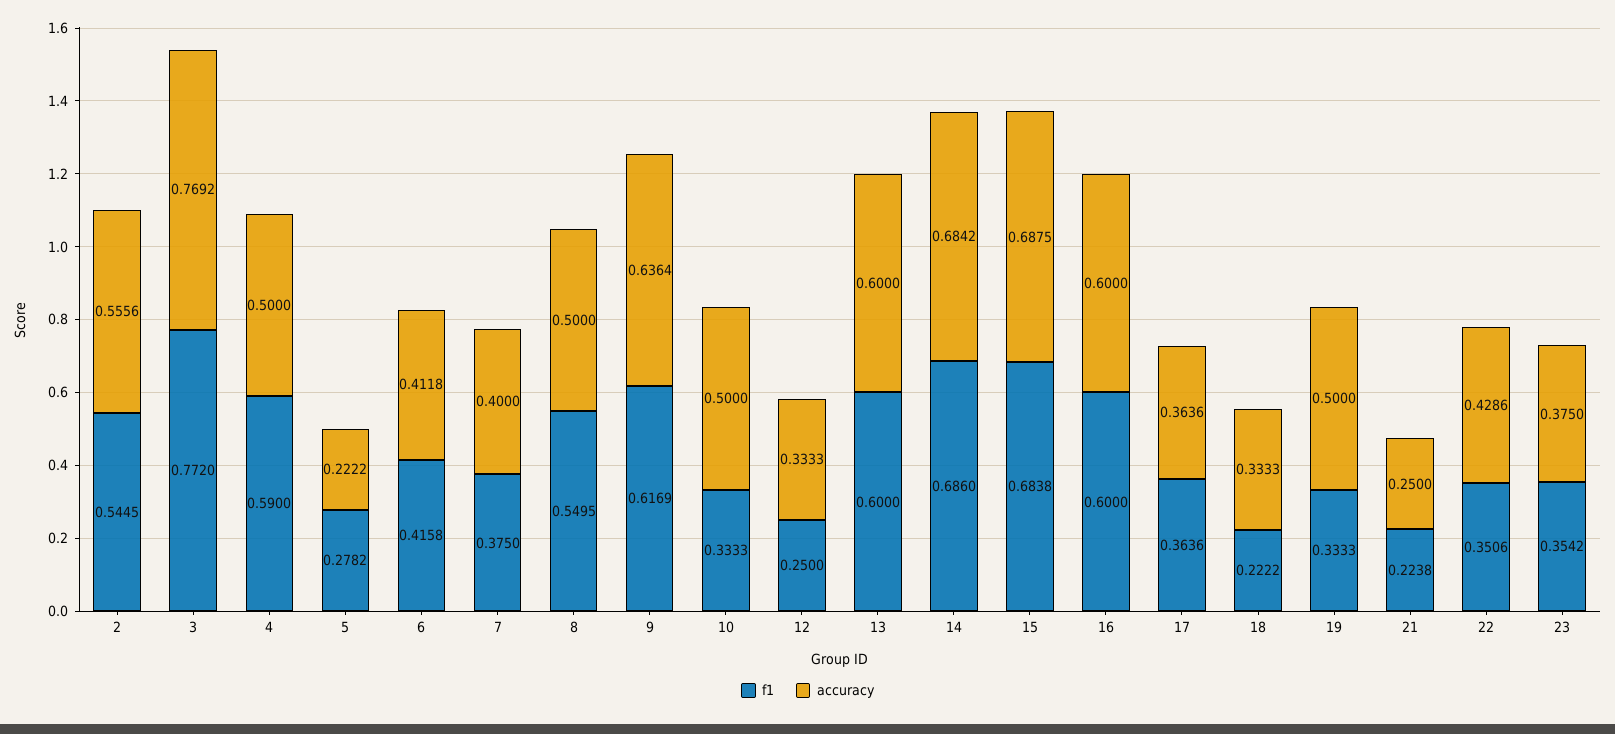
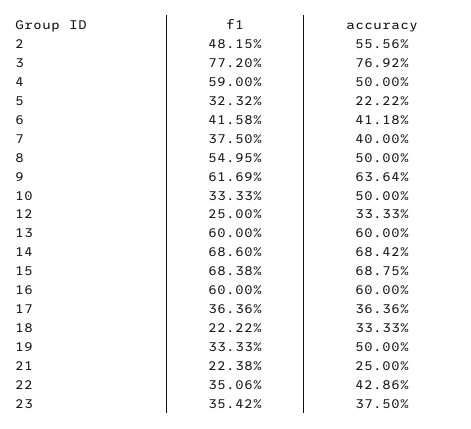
  {
    "f1": {
-     "2": 0.5445,
+     "2": 0.4815,
      "3": 0.772,
      "4": 0.59,
-     "5": 0.2782,
+     "5": 0.3232,
      "6": 0.4158,
      "7": 0.375,
      "8": 0.5495,
      "9": 0.6169,
      "10": 0.3333,
      "12": 0.25,
      "13": 0.6,
      "14": 0.686,
      "15": 0.6838,
      "16": 0.6,
      "17": 0.3636,
      "18": 0.2222,
      "19": 0.3333,
      "21": 0.2238,
      "22": 0.3506,
      "23": 0.3542
    },
    "accuracy": {
      "2": 0.5556,
      "3": 0.7692,
      "4": 0.5,
      "5": 0.2222,
      "6": 0.4118,
      "7": 0.4,
      "8": 0.5,
      "9": 0.6364,
      "10": 0.5,
      "12": 0.3333,
      "13": 0.6,
      "14": 0.6842,
      "15": 0.6875,
      "16": 0.6,
      "17": 0.3636,
      "18": 0.3333,
      "19": 0.5,
      "21": 0.25,
      "22": 0.4286,
      "23": 0.375
    }
  }

